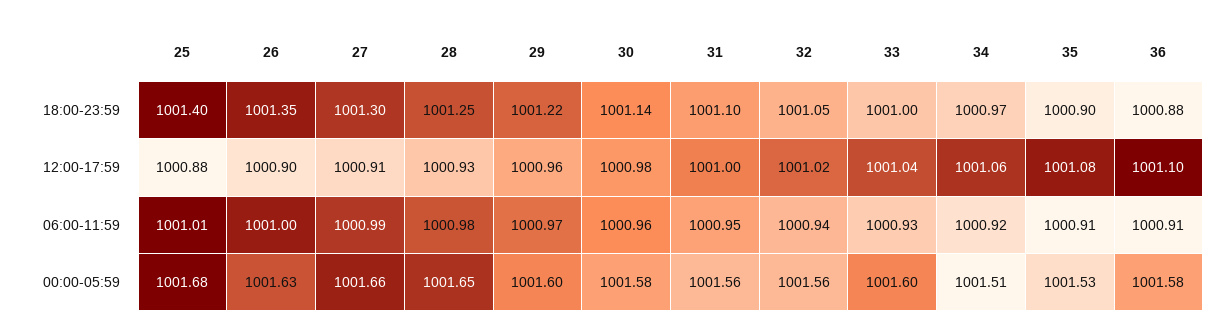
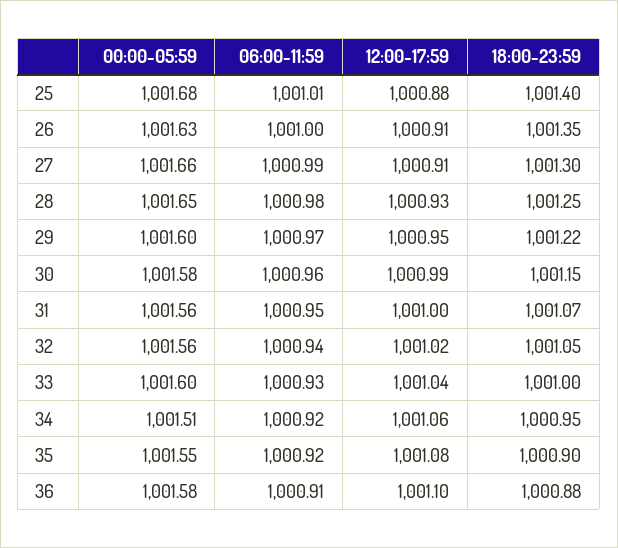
  {
    "25": {
      "18:00-23:59": 1001.4,
      "12:00-17:59": 1000.88,
      "06:00-11:59": 1001.01,
      "00:00-05:59": 1001.68
    },
    "26": {
      "18:00-23:59": 1001.35,
-     "12:00-17:59": 1000.9,
+     "12:00-17:59": 1000.91,
      "06:00-11:59": 1001,
      "00:00-05:59": 1001.63
    },
    "27": {
      "18:00-23:59": 1001.3,
      "12:00-17:59": 1000.91,
      "06:00-11:59": 1000.99,
      "00:00-05:59": 1001.66
    },
    "28": {
      "18:00-23:59": 1001.25,
      "12:00-17:59": 1000.93,
      "06:00-11:59": 1000.98,
      "00:00-05:59": 1001.65
    },
    "29": {
      "18:00-23:59": 1001.22,
-     "12:00-17:59": 1000.96,
+     "12:00-17:59": 1000.95,
      "06:00-11:59": 1000.97,
      "00:00-05:59": 1001.6
    },
    "30": {
-     "18:00-23:59": 1001.14,
+     "18:00-23:59": 1001.15,
-     "12:00-17:59": 1000.98,
+     "12:00-17:59": 1000.99,
      "06:00-11:59": 1000.96,
      "00:00-05:59": 1001.58
    },
    "31": {
-     "18:00-23:59": 1001.1,
+     "18:00-23:59": 1001.07,
      "12:00-17:59": 1001,
      "06:00-11:59": 1000.95,
      "00:00-05:59": 1001.56
    },
    "32": {
      "18:00-23:59": 1001.05,
      "12:00-17:59": 1001.02,
      "06:00-11:59": 1000.94,
      "00:00-05:59": 1001.56
    },
    "33": {
      "18:00-23:59": 1001,
      "12:00-17:59": 1001.04,
      "06:00-11:59": 1000.93,
      "00:00-05:59": 1001.6
    },
    "34": {
-     "18:00-23:59": 1000.97,
+     "18:00-23:59": 1000.95,
      "12:00-17:59": 1001.06,
      "06:00-11:59": 1000.92,
      "00:00-05:59": 1001.51
    },
    "35": {
      "18:00-23:59": 1000.9,
      "12:00-17:59": 1001.08,
-     "06:00-11:59": 1000.91,
+     "06:00-11:59": 1000.92,
-     "00:00-05:59": 1001.53
+     "00:00-05:59": 1001.55
    },
    "36": {
      "18:00-23:59": 1000.88,
      "12:00-17:59": 1001.1,
      "06:00-11:59": 1000.91,
      "00:00-05:59": 1001.58
    }
  }

